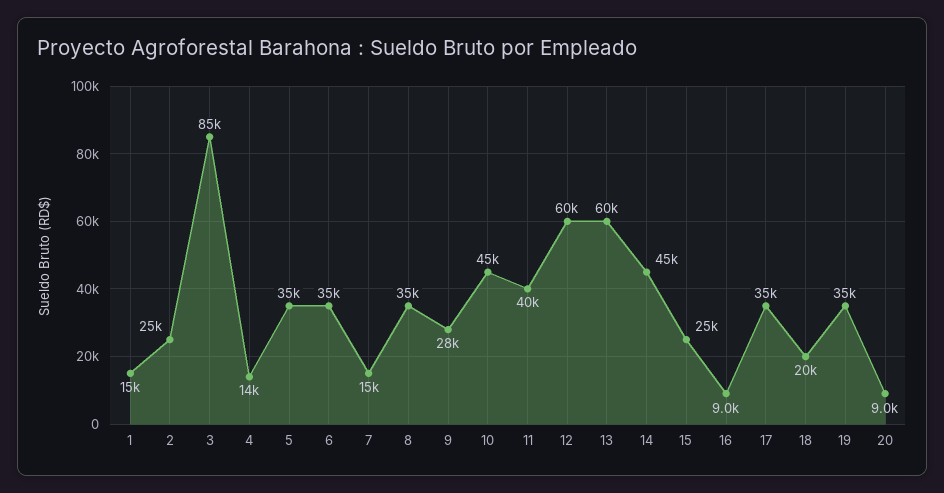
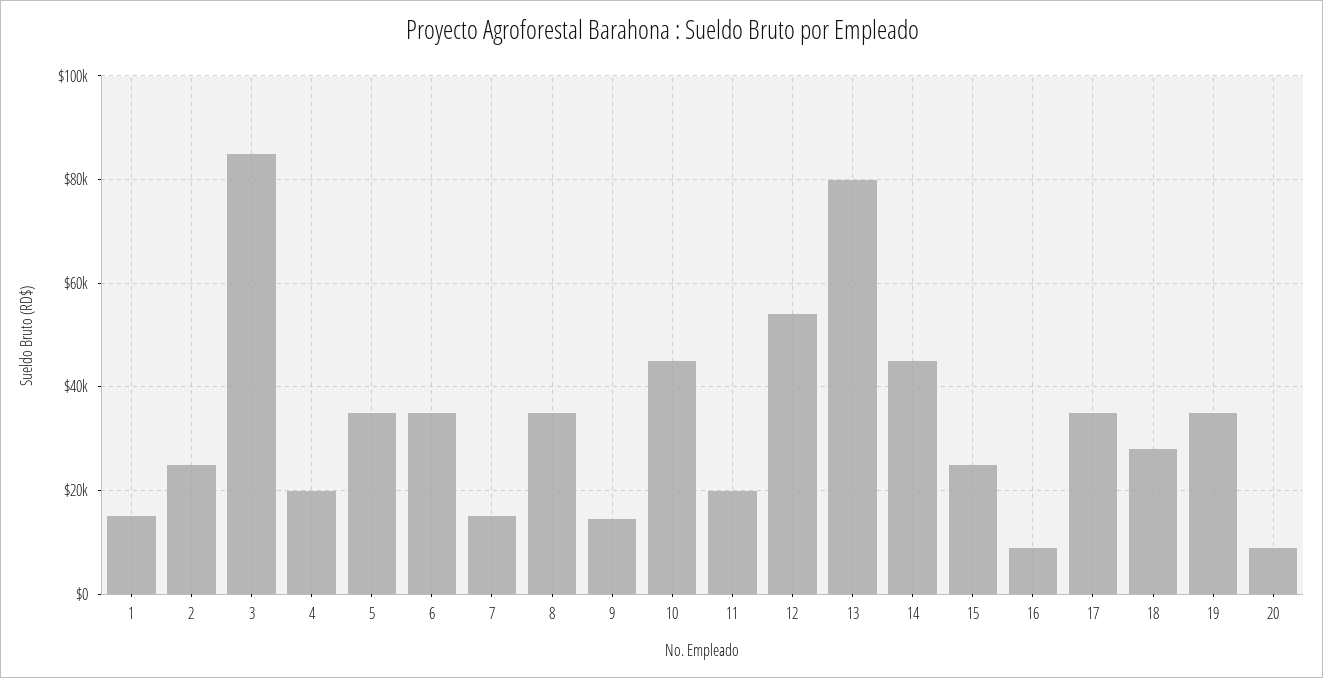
  {
    "1": 15000,
    "2": 25000,
    "3": 85000,
-   "4": 14000,
+   "4": 20000,
    "5": 35000,
    "6": 35000,
    "7": 15000,
    "8": 35000,
-   "9": 28000,
+   "9": 14000,
    "10": 45000,
-   "11": 40000,
+   "11": 20000,
-   "12": 60000,
+   "12": 54000,
-   "13": 60000,
+   "13": 80000,
    "14": 45000,
    "15": 25000,
    "16": 9000,
    "17": 35000,
-   "18": 20000,
+   "18": 28000,
    "19": 35000,
    "20": 9000
  }

